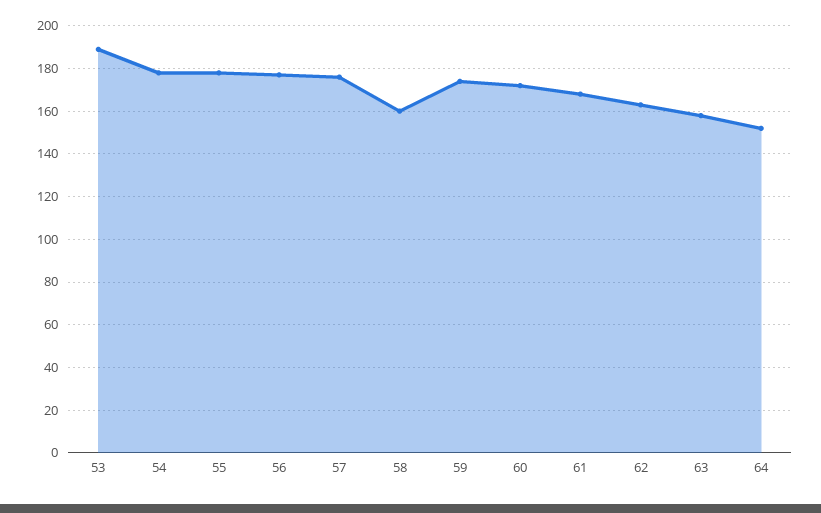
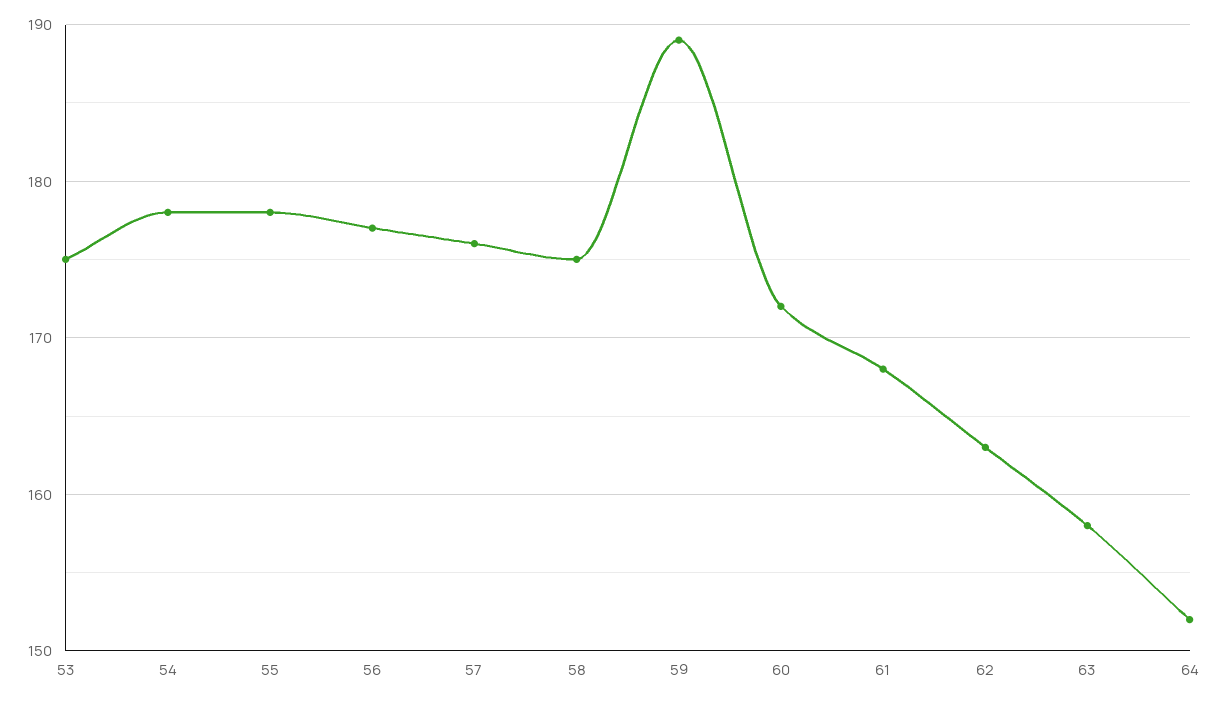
  {
-   "53": 190,
+   "53": 175,
    "54": 178,
    "55": 178,
    "56": 177,
    "57": 176,
-   "58": 160,
+   "58": 175,
-   "59": 175,
+   "59": 189,
    "60": 172,
    "61": 168,
    "62": 163,
    "63": 158,
    "64": 152
  }

